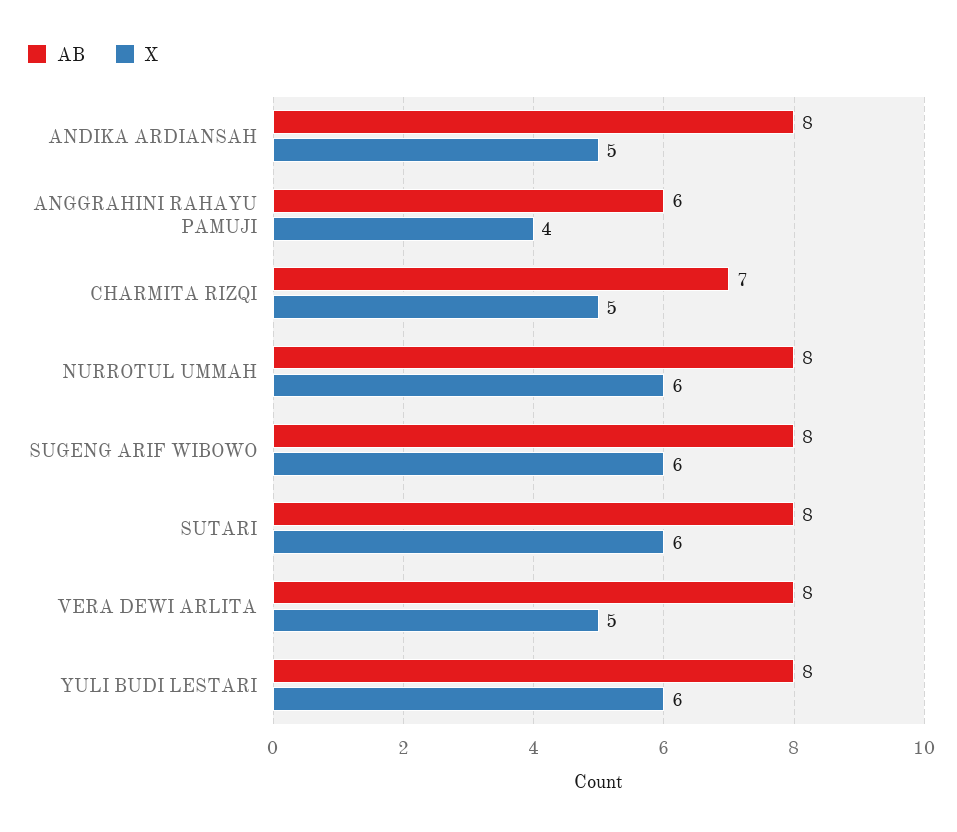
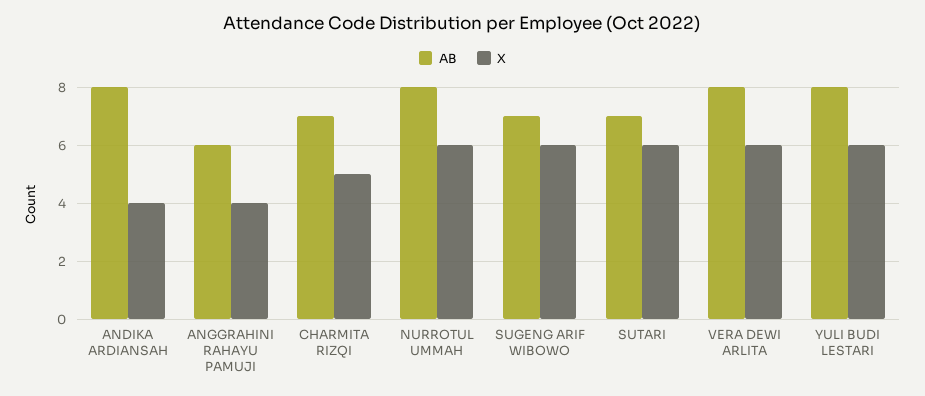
  {
    "AB": {
      "ANDIKA ARDIANSAH": 8,
      "ANGGRAHINI RAHAYU PAMUJI": 6,
      "CHARMITA RIZQI": 7,
      "NURROTUL UMMAH": 8,
-     "SUGENG ARIF WIBOWO": 8,
+     "SUGENG ARIF WIBOWO": 7,
-     "SUTARI": 8,
+     "SUTARI": 7,
      "VERA DEWI ARLITA": 8,
      "YULI BUDI LESTARI": 8
    },
    "X": {
-     "ANDIKA ARDIANSAH": 5,
+     "ANDIKA ARDIANSAH": 4,
      "ANGGRAHINI RAHAYU PAMUJI": 4,
      "CHARMITA RIZQI": 5,
      "NURROTUL UMMAH": 6,
      "SUGENG ARIF WIBOWO": 6,
      "SUTARI": 6,
-     "VERA DEWI ARLITA": 5,
+     "VERA DEWI ARLITA": 6,
      "YULI BUDI LESTARI": 6
    }
  }

